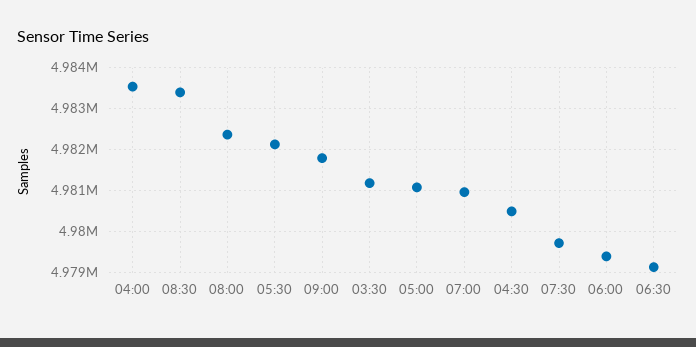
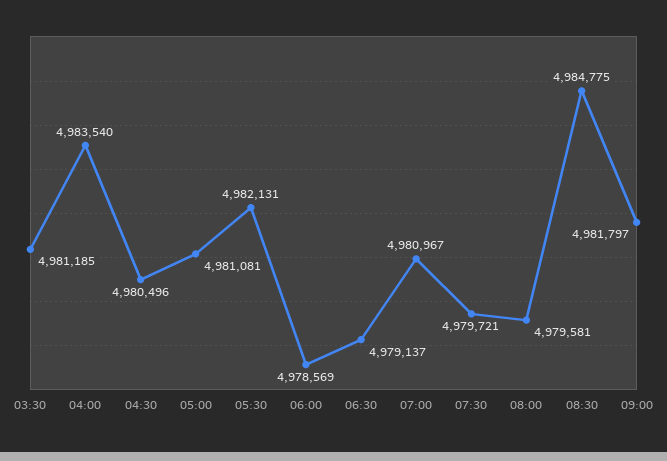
  {
    "04:00": 4983540,
-   "08:30": 4983400,
+   "08:30": 4984775,
-   "08:00": 4982400,
+   "08:00": 4979581,
    "05:30": 4982131,
    "09:00": 4981797,
    "03:30": 4981185,
    "05:00": 4981081,
    "07:00": 4980967,
    "04:30": 4980496,
    "07:30": 4979721,
-   "06:00": 4979400,
+   "06:00": 4978569,
    "06:30": 4979137
  }

